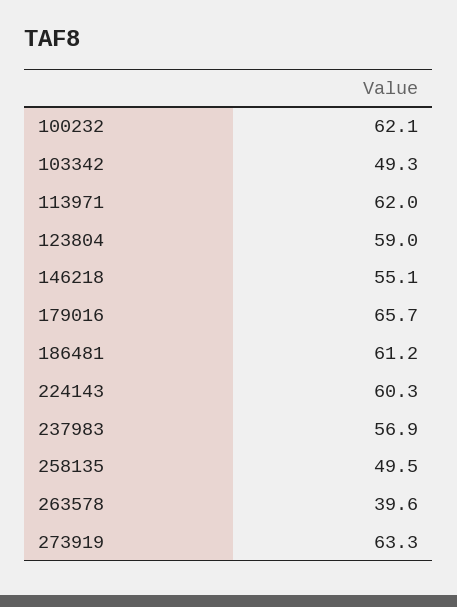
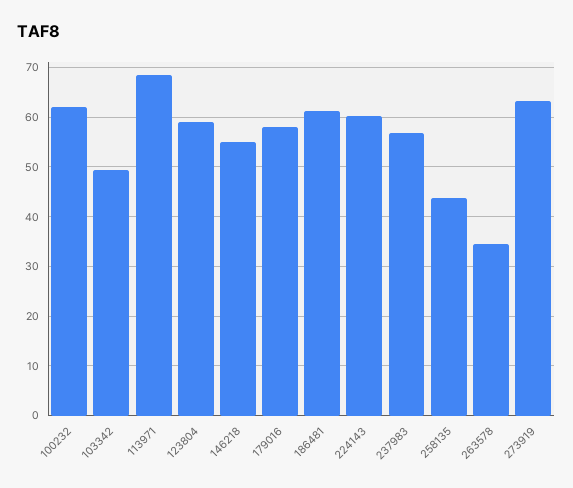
  {
    "100232": 62.1,
    "103342": 49.3,
-   "113971": 62,
+   "113971": 68,
    "123804": 59,
    "146218": 55.1,
-   "179016": 65.7,
+   "179016": 58,
    "186481": 61.2,
    "224143": 60.3,
    "237983": 56.9,
-   "258135": 49.5,
+   "258135": 44,
-   "263578": 39.6,
+   "263578": 34,
    "273919": 63.3
  }

